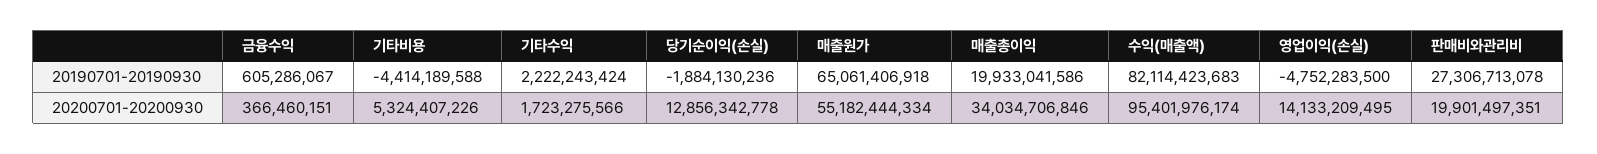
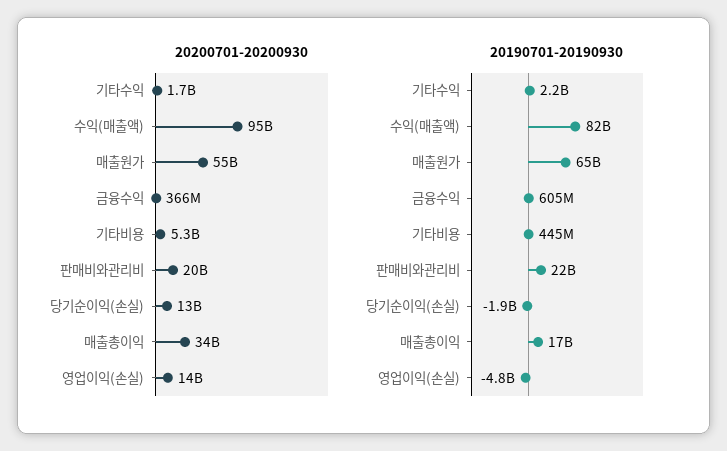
  {
    "20190701-20190930": {
      "금융수익": 605286067,
-     "기타비용": -4414189588,
+     "기타비용": 445000000,
      "기타수익": 2222243424,
      "당기순이익(손실)": -1884130236,
      "매출원가": 65061406918,
-     "매출총이익": 19933041586,
+     "매출총이익": 17000000000,
      "수익(매출액)": 82114423683,
      "영업이익(손실)": -4752283500,
-     "판매비와관리비": 27306713078
+     "판매비와관리비": 22000000000
    },
    "20200701-20200930": {
      "금융수익": 366460151,
      "기타비용": 5324407226,
      "기타수익": 1723275566,
      "당기순이익(손실)": 12856342778,
      "매출원가": 55182444334,
      "매출총이익": 34034706846,
      "수익(매출액)": 95401976174,
      "영업이익(손실)": 14133209495,
      "판매비와관리비": 19901497351
    }
  }

